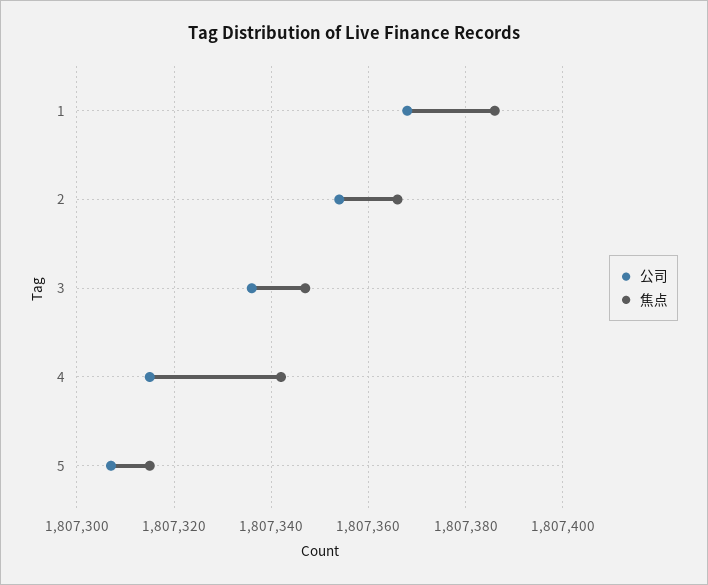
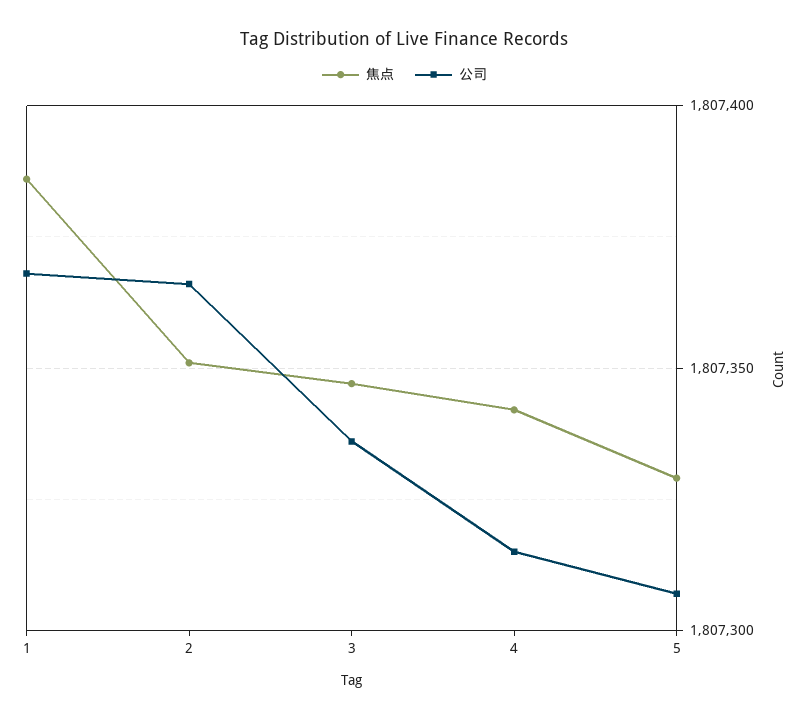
  {
    "公司": {
      "1": 1807370,
-     "2": 1807355,
+     "2": 1807365,
      "3": 1807335,
      "4": 1807315,
      "5": 1807305
    },
    "焦点": {
      "1": 1807385,
-     "2": 1807365,
+     "2": 1807350,
      "3": 1807345,
      "4": 1807340,
-     "5": 1807315
+     "5": 1807330
    }
  }

